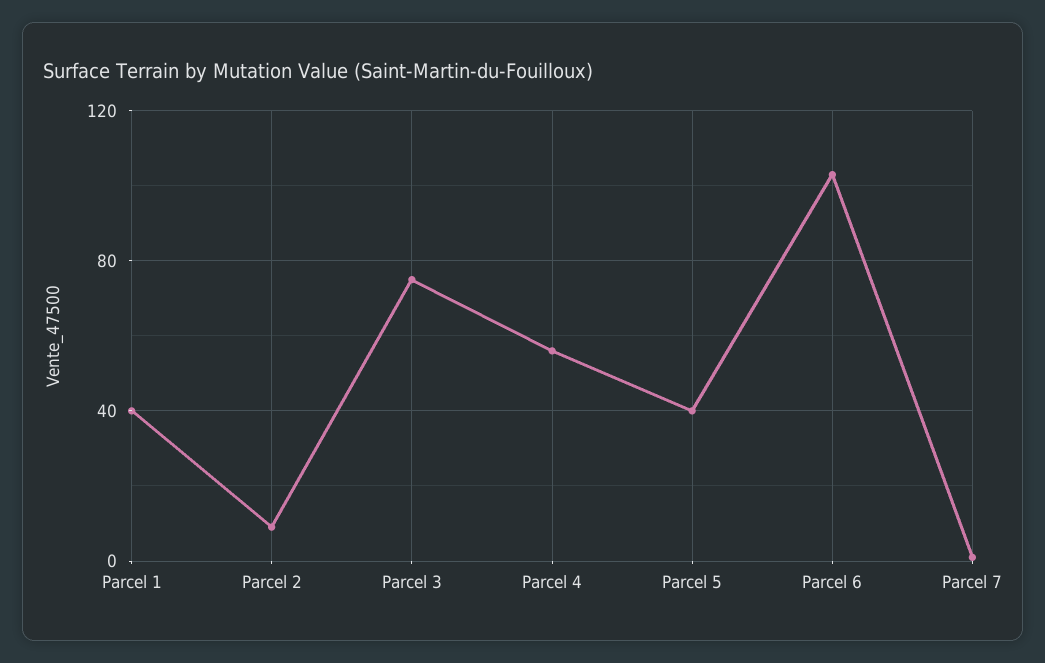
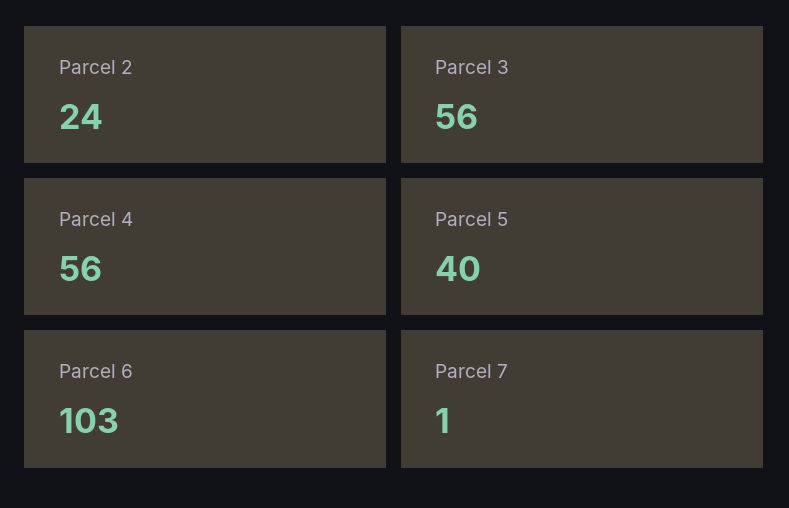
  {
-   "Parcel 1": 40,
-   "Parcel 2": 10,
+   "Parcel 2": 24,
-   "Parcel 3": 75,
+   "Parcel 3": 56,
    "Parcel 4": 56,
    "Parcel 5": 40,
    "Parcel 6": 103,
    "Parcel 7": 1
  }

